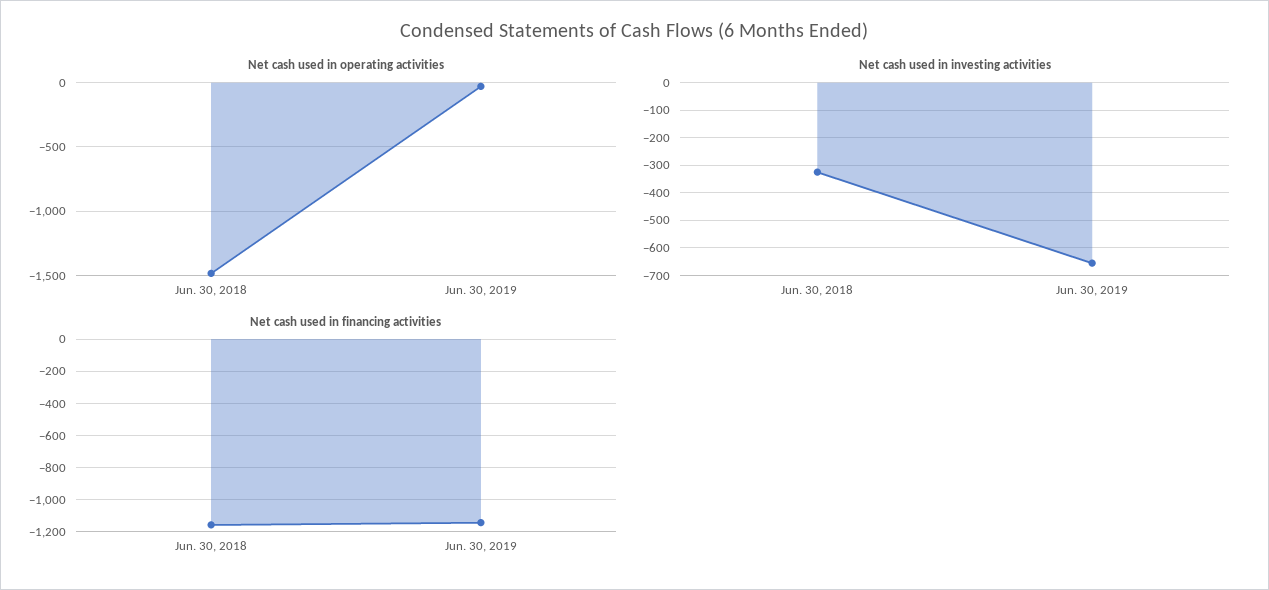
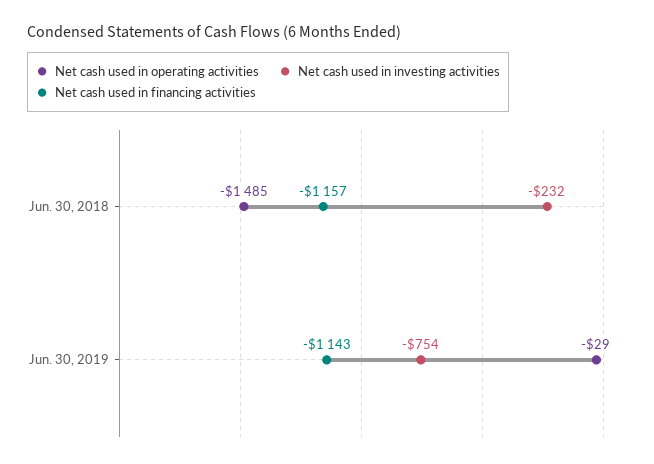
  {
    "Net cash used in operating activities": {
      "Jun. 30, 2018": -1485,
      "Jun. 30, 2019": -29
    },
    "Net cash used in investing activities": {
-     "Jun. 30, 2018": -325,
+     "Jun. 30, 2018": -232,
-     "Jun. 30, 2019": -650
+     "Jun. 30, 2019": -754
    },
    "Net cash used in financing activities": {
      "Jun. 30, 2018": -1157,
      "Jun. 30, 2019": -1143
    }
  }

